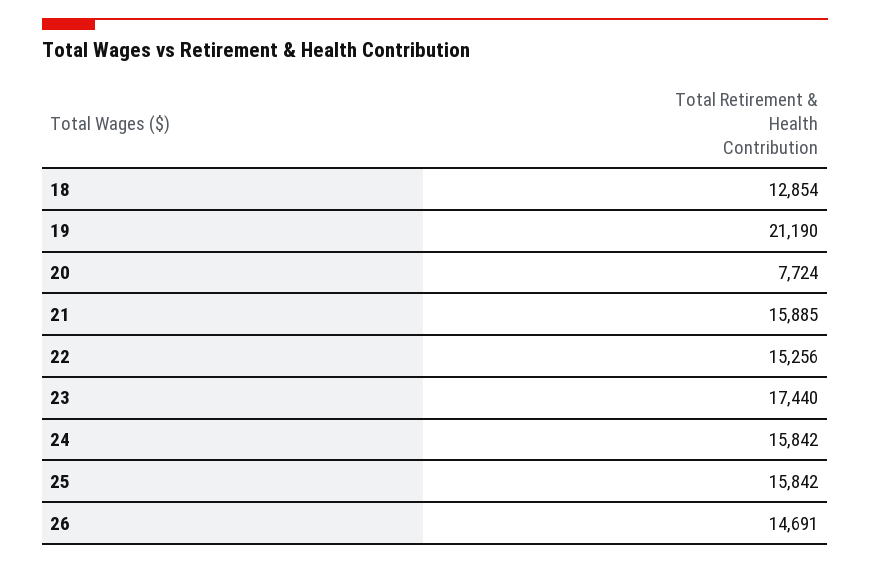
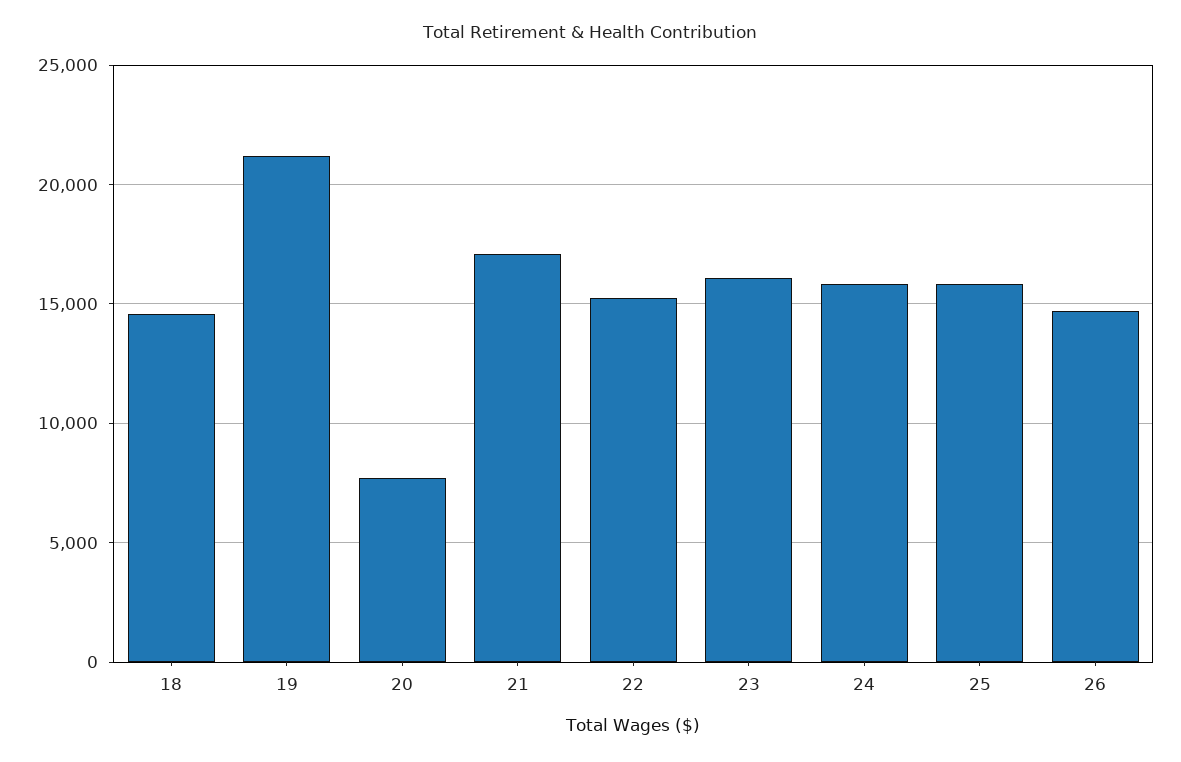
  {
-   "18": 12854,
+   "18": 14500,
    "19": 21190,
    "20": 7724,
-   "21": 15885,
+   "21": 17000,
    "22": 15256,
-   "23": 17440,
+   "23": 16000,
    "24": 15842,
    "25": 15842,
    "26": 14691
  }

